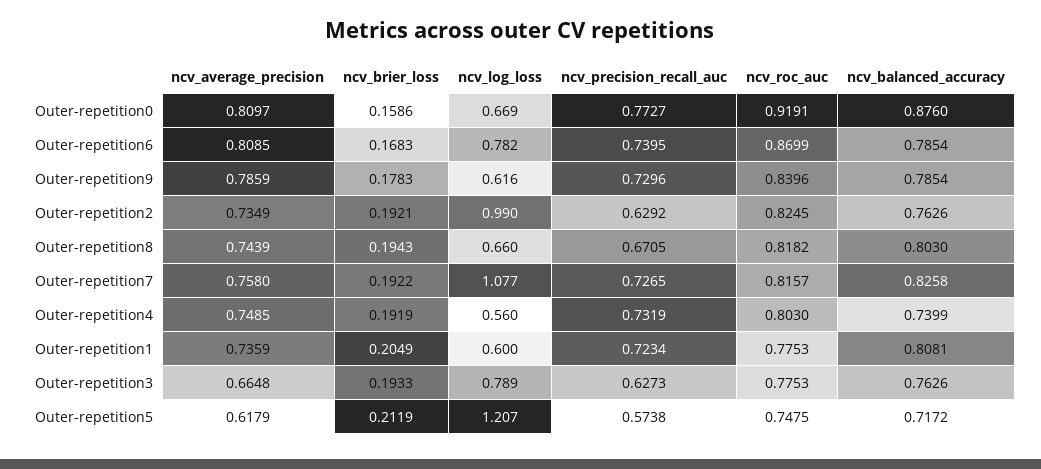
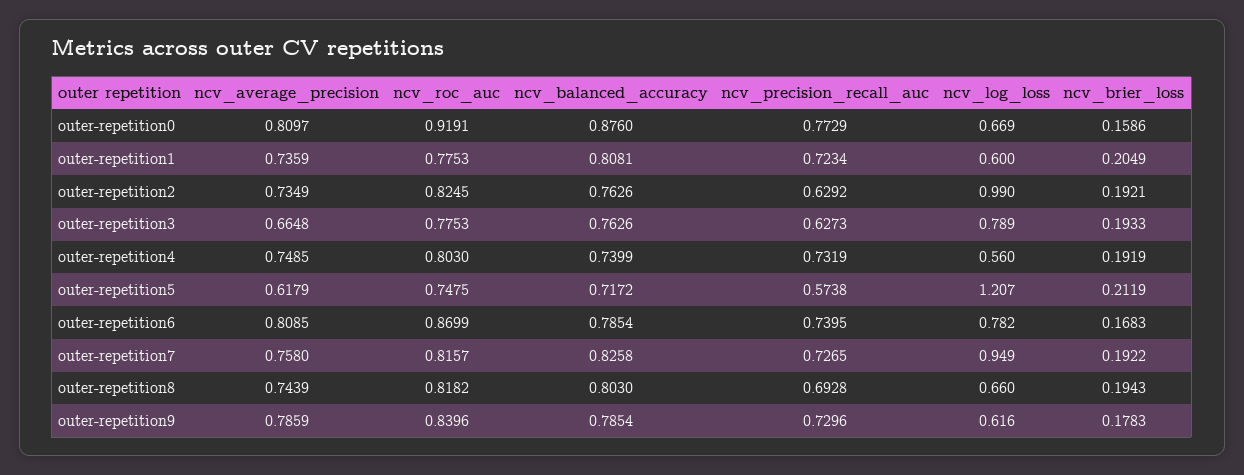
  {
    "ncv_average_precision": {
      "Outer-repetition0": 0.8097,
      "Outer-repetition6": 0.8085,
      "Outer-repetition9": 0.7859,
      "Outer-repetition2": 0.7349,
      "Outer-repetition8": 0.7439,
      "Outer-repetition7": 0.758,
      "Outer-repetition4": 0.7485,
      "Outer-repetition1": 0.7359,
      "Outer-repetition3": 0.6648,
      "Outer-repetition5": 0.6179
    },
    "ncv_brier_loss": {
      "Outer-repetition0": 0.1586,
      "Outer-repetition6": 0.1683,
      "Outer-repetition9": 0.1783,
      "Outer-repetition2": 0.1921,
      "Outer-repetition8": 0.1943,
      "Outer-repetition7": 0.1922,
      "Outer-repetition4": 0.1919,
      "Outer-repetition1": 0.2049,
      "Outer-repetition3": 0.1933,
      "Outer-repetition5": 0.2119
    },
    "ncv_log_loss": {
      "Outer-repetition0": 0.669,
      "Outer-repetition6": 0.782,
      "Outer-repetition9": 0.616,
      "Outer-repetition2": 0.99,
      "Outer-repetition8": 0.66,
-     "Outer-repetition7": 1.077,
+     "Outer-repetition7": 0.949,
      "Outer-repetition4": 0.56,
      "Outer-repetition1": 0.6,
      "Outer-repetition3": 0.789,
      "Outer-repetition5": 1.207
    },
    "ncv_precision_recall_auc": {
-     "Outer-repetition0": 0.7727,
+     "Outer-repetition0": 0.7729,
      "Outer-repetition6": 0.7395,
      "Outer-repetition9": 0.7296,
      "Outer-repetition2": 0.6292,
-     "Outer-repetition8": 0.6705,
+     "Outer-repetition8": 0.6928,
      "Outer-repetition7": 0.7265,
      "Outer-repetition4": 0.7319,
      "Outer-repetition1": 0.7234,
      "Outer-repetition3": 0.6273,
      "Outer-repetition5": 0.5738
    },
    "ncv_roc_auc": {
      "Outer-repetition0": 0.9191,
      "Outer-repetition6": 0.8699,
      "Outer-repetition9": 0.8396,
      "Outer-repetition2": 0.8245,
      "Outer-repetition8": 0.8182,
      "Outer-repetition7": 0.8157,
      "Outer-repetition4": 0.803,
      "Outer-repetition1": 0.7753,
      "Outer-repetition3": 0.7753,
      "Outer-repetition5": 0.7475
    },
    "ncv_balanced_accuracy": {
      "Outer-repetition0": 0.876,
      "Outer-repetition6": 0.7854,
      "Outer-repetition9": 0.7854,
      "Outer-repetition2": 0.7626,
      "Outer-repetition8": 0.803,
      "Outer-repetition7": 0.8258,
      "Outer-repetition4": 0.7399,
      "Outer-repetition1": 0.8081,
      "Outer-repetition3": 0.7626,
      "Outer-repetition5": 0.7172
    }
  }

